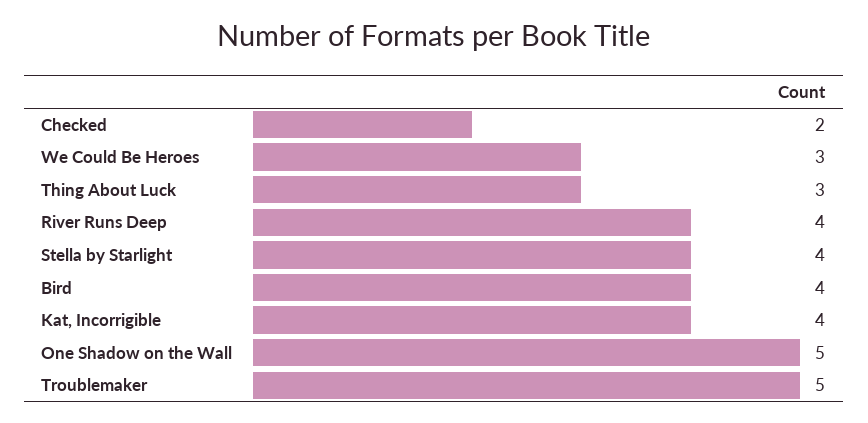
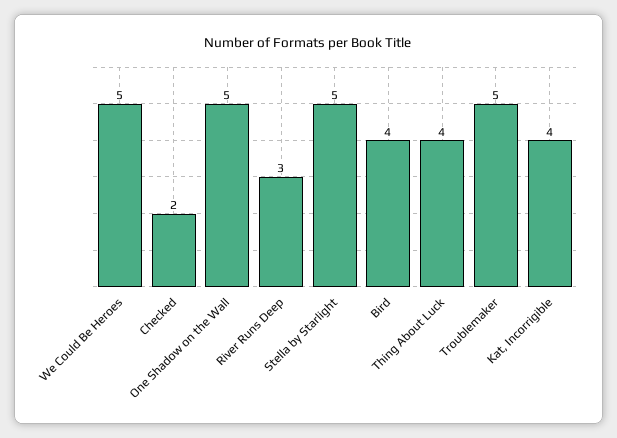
  {
    "Checked": 2,
-   "We Could Be Heroes": 3,
+   "We Could Be Heroes": 5,
-   "Thing About Luck": 3,
+   "Thing About Luck": 4,
-   "River Runs Deep": 4,
+   "River Runs Deep": 3,
-   "Stella by Starlight": 4,
+   "Stella by Starlight": 5,
    "Bird": 4,
    "Kat, Incorrigible": 4,
    "One Shadow on the Wall": 5,
    "Troublemaker": 5
  }

